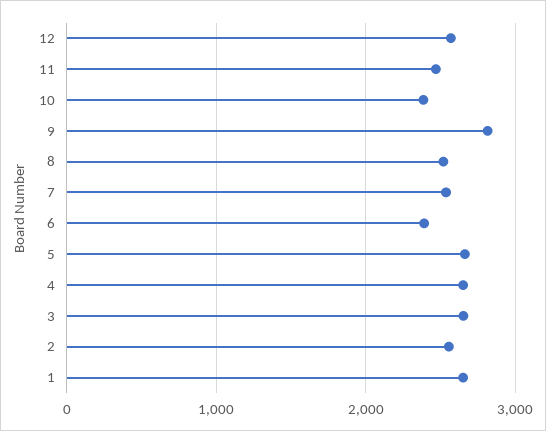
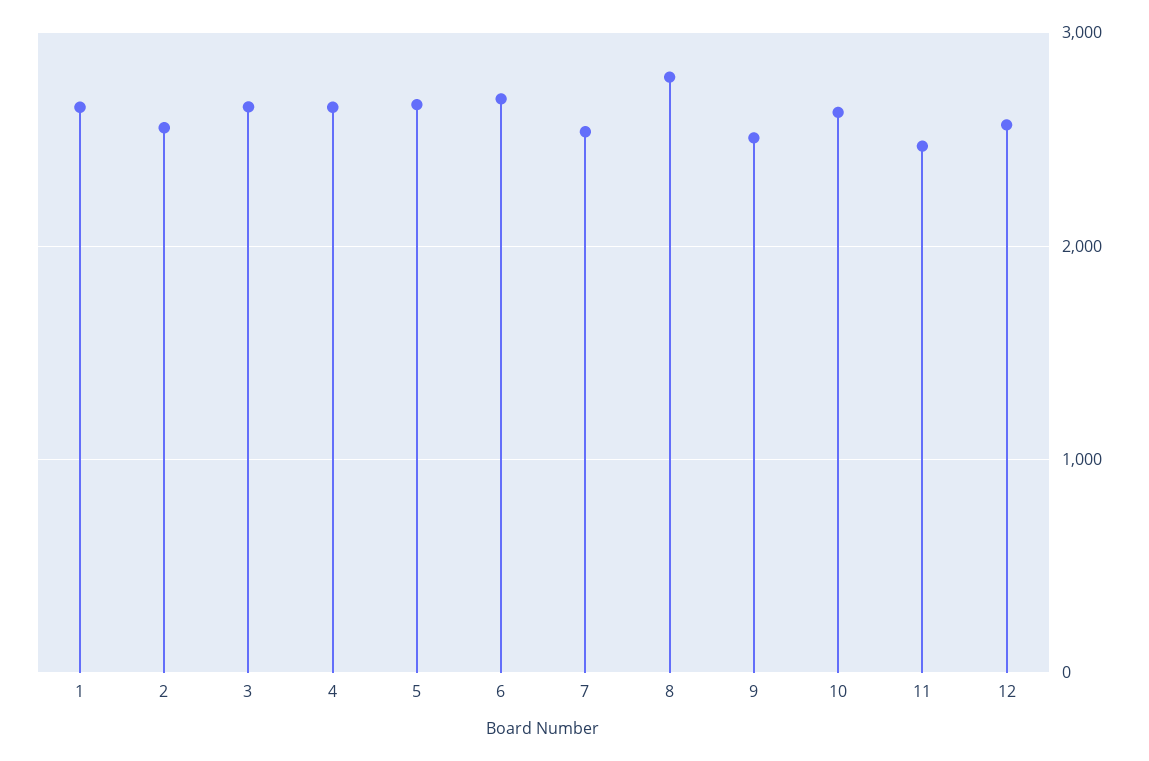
  {
    "12": 2600,
    "11": 2500,
-   "10": 2400,
+   "10": 2600,
-   "9": 2800,
+   "9": 2500,
-   "8": 2500,
+   "8": 2800,
    "7": 2500,
-   "6": 2400,
+   "6": 2700,
    "5": 2700,
    "4": 2700,
    "3": 2700,
    "2": 2600,
    "1": 2700
  }

